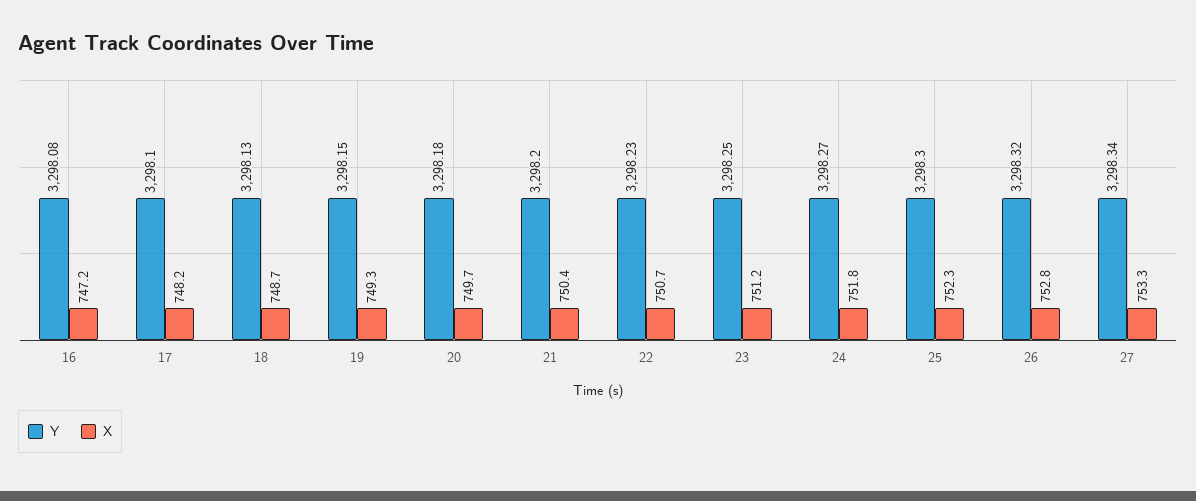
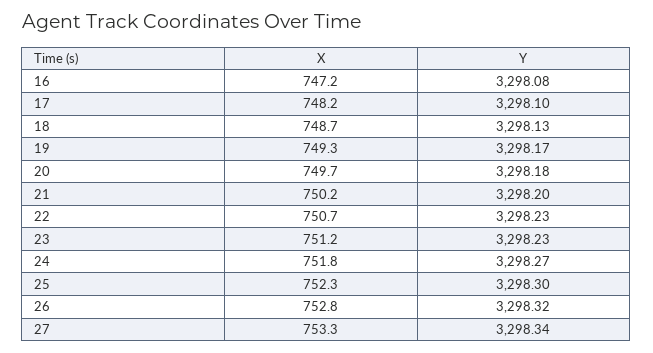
  {
    "Y": {
      "16": 3298.08,
      "17": 3298.1,
      "18": 3298.13,
-     "19": 3298.15,
+     "19": 3298.17,
      "20": 3298.18,
      "21": 3298.2,
      "22": 3298.23,
-     "23": 3298.25,
+     "23": 3298.23,
      "24": 3298.27,
      "25": 3298.3,
      "26": 3298.32,
      "27": 3298.34
    },
    "X": {
      "16": 747.2,
      "17": 748.2,
      "18": 748.7,
      "19": 749.3,
      "20": 749.7,
-     "21": 750.4,
+     "21": 750.2,
      "22": 750.7,
      "23": 751.2,
      "24": 751.8,
      "25": 752.3,
      "26": 752.8,
      "27": 753.3
    }
  }

